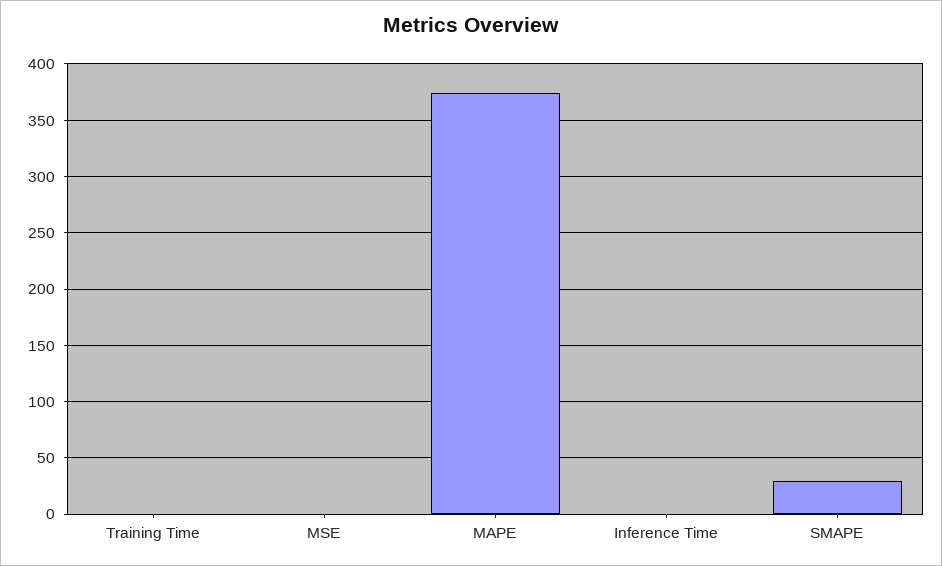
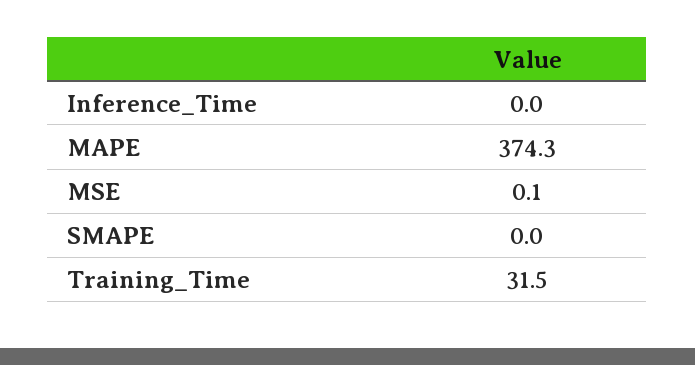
  {
-   "Training Time": 0,
+   "Training Time": 31.5,
    "MSE": 0.1,
    "MAPE": 374.3,
    "Inference Time": 0,
-   "SMAPE": 30
+   "SMAPE": 0
  }

